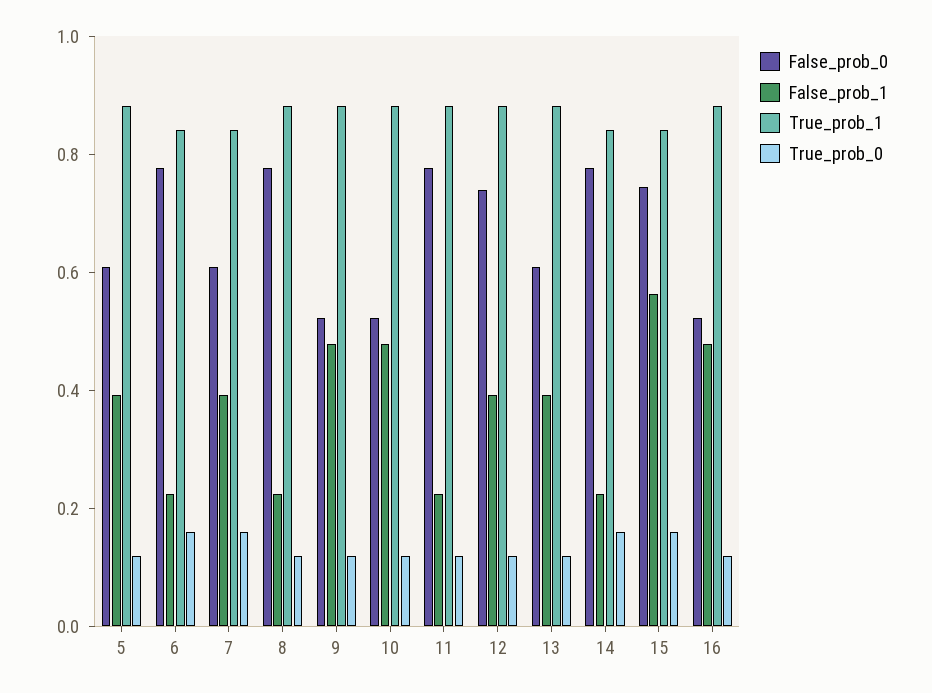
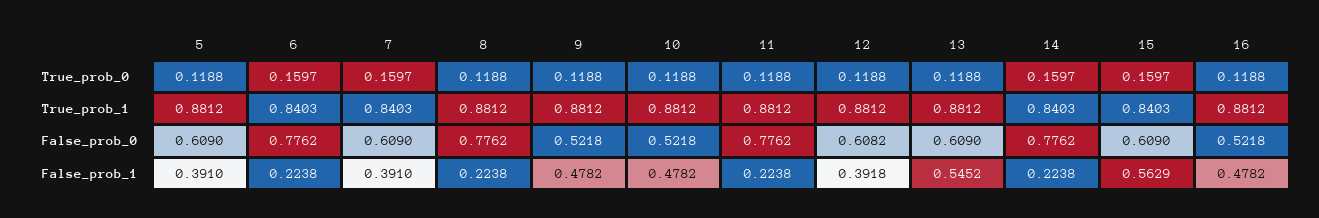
  {
    "False_prob_0": {
      "5": 0.609,
      "6": 0.7762,
      "7": 0.609,
      "8": 0.7762,
      "9": 0.5218,
      "10": 0.5218,
      "11": 0.7762,
-     "12": 0.75,
+     "12": 0.6082,
      "13": 0.609,
      "14": 0.7762,
-     "15": 0.75,
+     "15": 0.609,
      "16": 0.5218
    },
    "False_prob_1": {
      "5": 0.391,
      "6": 0.2238,
      "7": 0.391,
      "8": 0.2238,
      "9": 0.4782,
      "10": 0.4782,
      "11": 0.2238,
      "12": 0.3918,
-     "13": 0.4,
+     "13": 0.5452,
      "14": 0.2238,
      "15": 0.5629,
      "16": 0.4782
    },
    "True_prob_1": {
      "5": 0.8812,
      "6": 0.8403,
      "7": 0.8403,
      "8": 0.8812,
      "9": 0.8812,
      "10": 0.8812,
      "11": 0.8812,
      "12": 0.8812,
      "13": 0.8812,
      "14": 0.8403,
      "15": 0.8403,
      "16": 0.8812
    },
    "True_prob_0": {
      "5": 0.1188,
      "6": 0.1597,
      "7": 0.1597,
      "8": 0.1188,
      "9": 0.1188,
      "10": 0.1188,
      "11": 0.1188,
      "12": 0.1188,
      "13": 0.1188,
      "14": 0.1597,
      "15": 0.1597,
      "16": 0.1188
    }
  }

